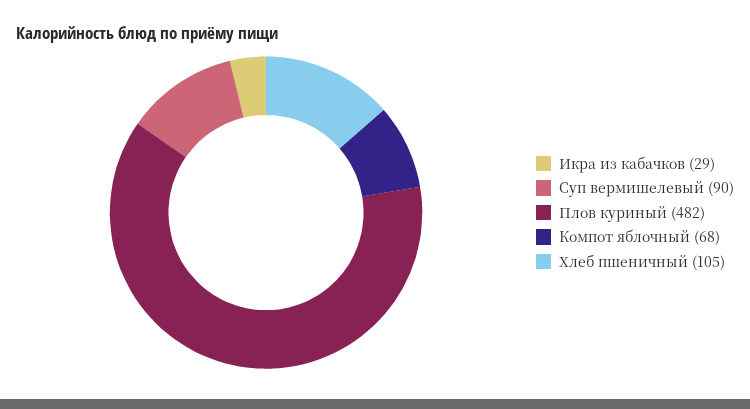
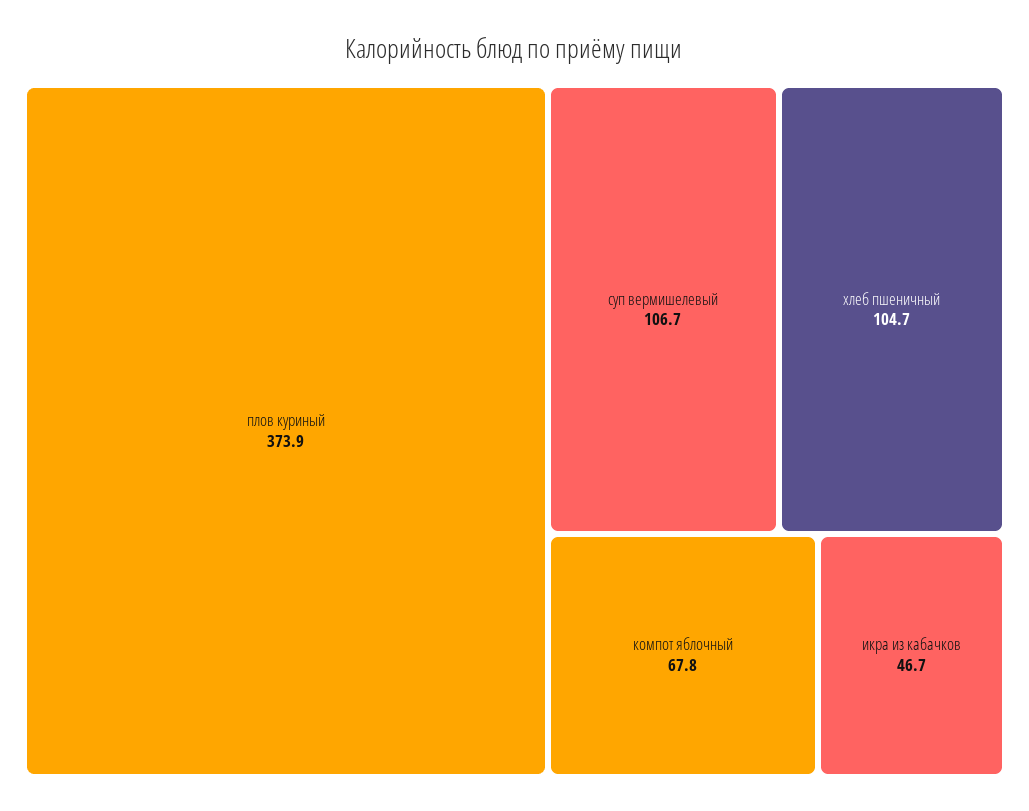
  {
-   "Икра из кабачков": 29,
+   "Икра из кабачков": 46.7,
-   "Суп вермишелевый": 90,
+   "Суп вермишелевый": 106.7,
-   "Плов куриный": 482,
+   "Плов куриный": 373.9,
    "Компот яблочный": 67.8,
    "Хлеб пшеничный": 104.7
  }

